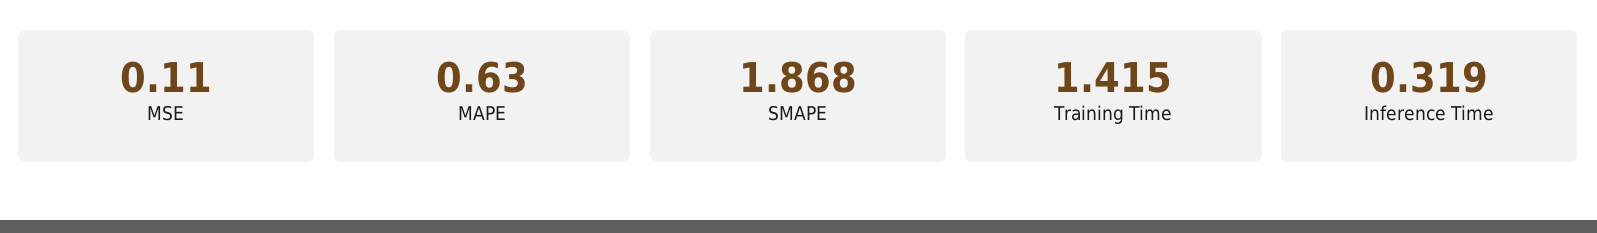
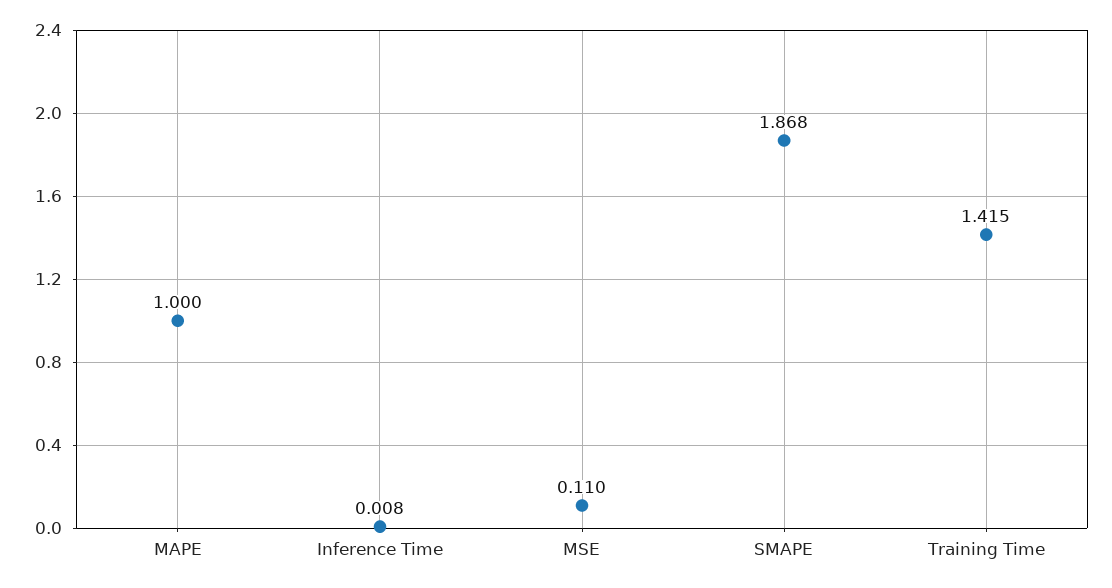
  {
    "MSE": 0.11,
-   "MAPE": 0.63,
+   "MAPE": 1,
    "SMAPE": 1.868,
    "Training Time": 1.415,
-   "Inference Time": 0.319
+   "Inference Time": 0.008
  }

